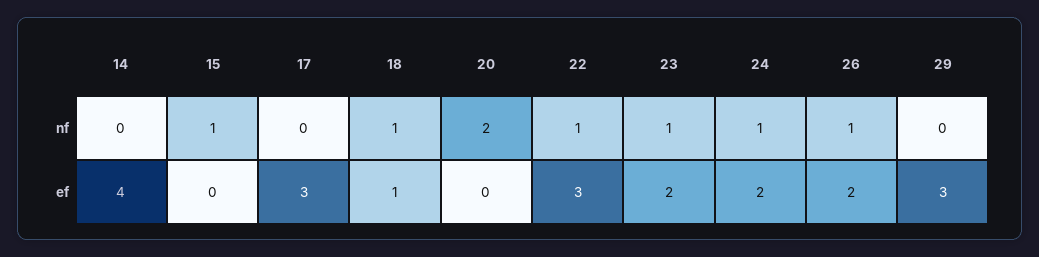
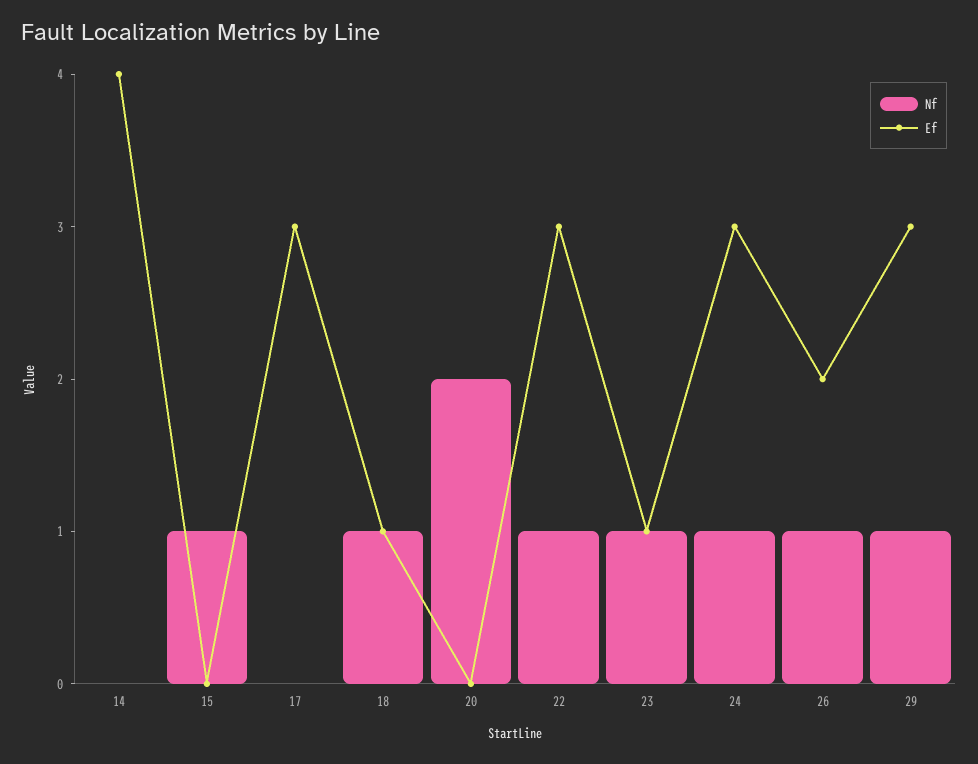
  {
    "nf": {
      "14": 0,
      "15": 1,
      "17": 0,
      "18": 1,
      "20": 2,
      "22": 1,
      "23": 1,
      "24": 1,
      "26": 1,
-     "29": 0
+     "29": 1
    },
    "ef": {
      "14": 4,
      "15": 0,
      "17": 3,
      "18": 1,
      "20": 0,
      "22": 3,
-     "23": 2,
+     "23": 1,
-     "24": 2,
+     "24": 3,
      "26": 2,
      "29": 3
    }
  }

